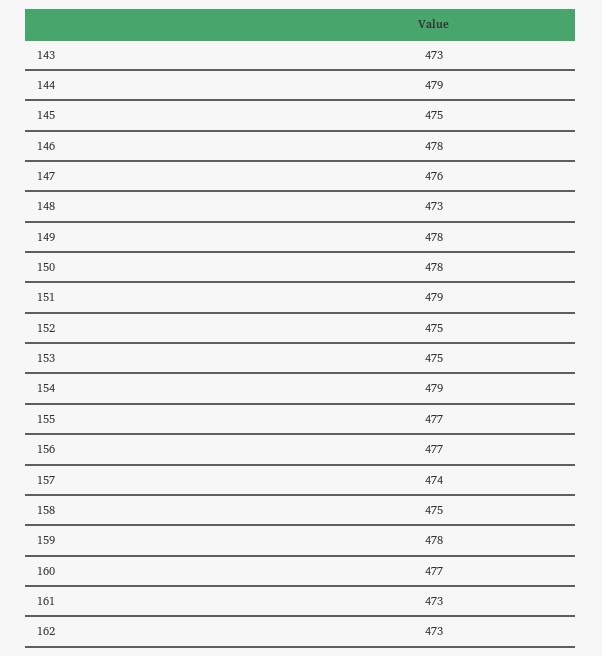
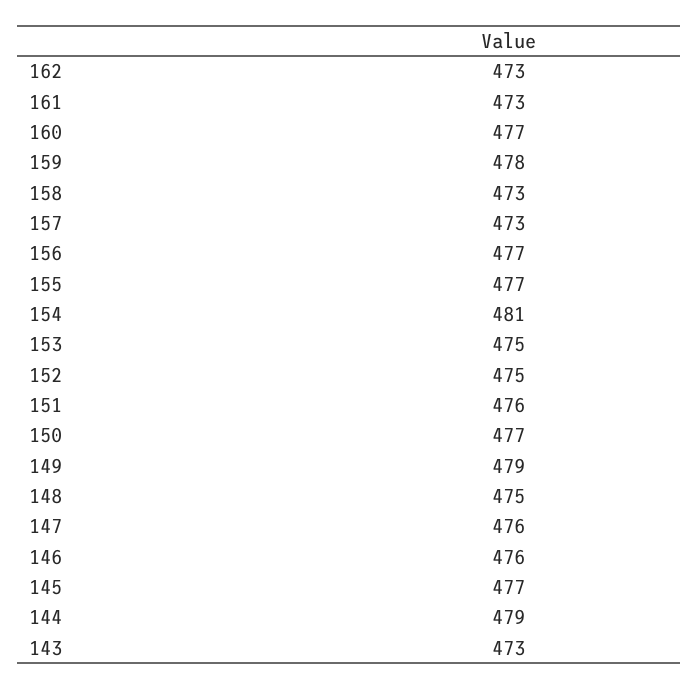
  {
    "143": 473,
    "144": 479,
-   "145": 475,
+   "145": 477,
-   "146": 478,
+   "146": 476,
    "147": 476,
-   "148": 473,
+   "148": 475,
-   "149": 478,
+   "149": 479,
-   "150": 478,
+   "150": 477,
-   "151": 479,
+   "151": 476,
    "152": 475,
    "153": 475,
-   "154": 479,
+   "154": 481,
    "155": 477,
    "156": 477,
-   "157": 474,
+   "157": 473,
-   "158": 475,
+   "158": 473,
    "159": 478,
    "160": 477,
    "161": 473,
    "162": 473
  }

